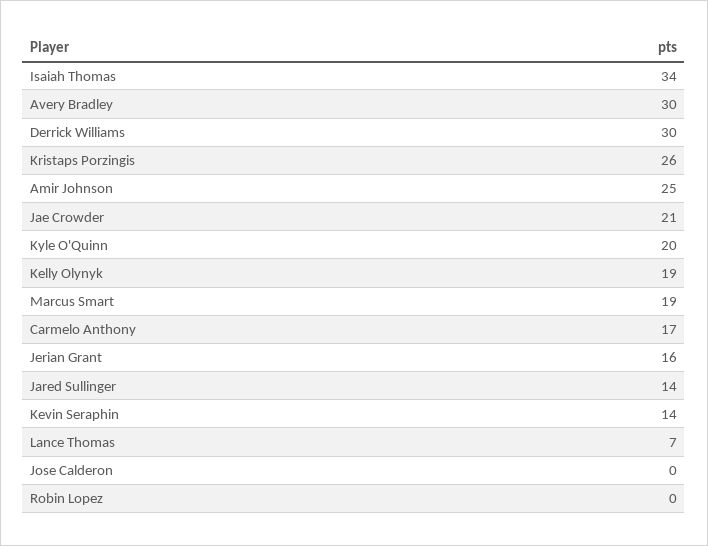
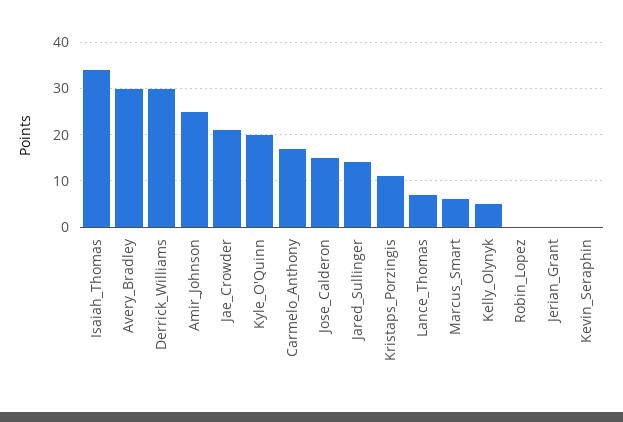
  {
    "Isaiah Thomas": 34,
    "Avery Bradley": 30,
    "Derrick Williams": 30,
-   "Kristaps Porzingis": 26,
+   "Kristaps Porzingis": 10,
    "Amir Johnson": 25,
    "Jae Crowder": 21,
    "Kyle O'Quinn": 20,
-   "Kelly Olynyk": 19,
+   "Kelly Olynyk": 5,
-   "Marcus Smart": 19,
+   "Marcus Smart": 5,
    "Carmelo Anthony": 17,
-   "Jerian Grant": 16,
+   "Jerian Grant": 0,
    "Jared Sullinger": 14,
-   "Kevin Seraphin": 14,
+   "Kevin Seraphin": 0,
    "Lance Thomas": 7,
-   "Jose Calderon": 0,
+   "Jose Calderon": 15,
    "Robin Lopez": 0
  }

